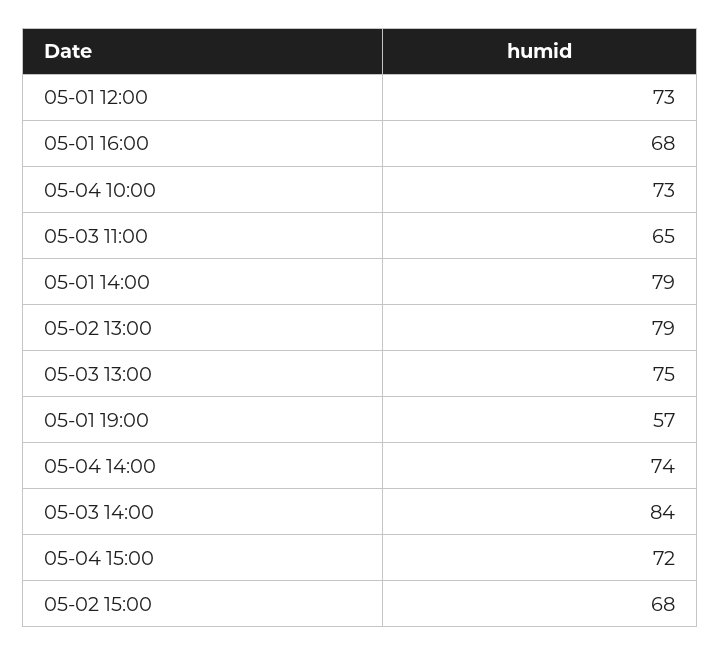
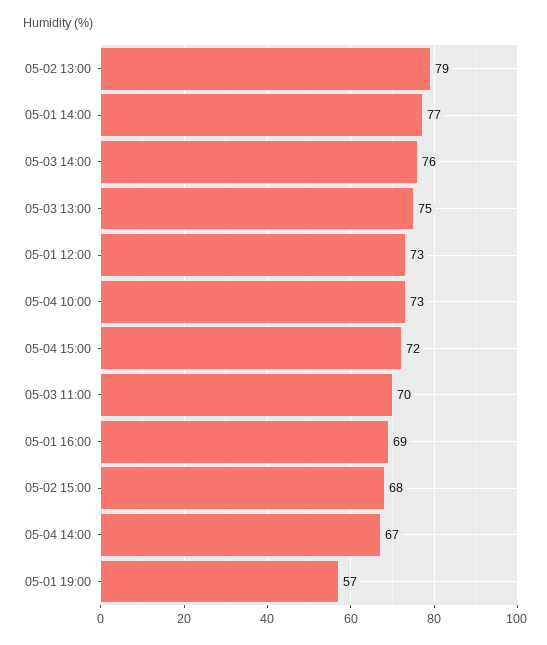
  {
    "05-01 12:00": 73,
-   "05-01 16:00": 68,
+   "05-01 16:00": 69,
    "05-04 10:00": 73,
-   "05-03 11:00": 65,
+   "05-03 11:00": 70,
-   "05-01 14:00": 79,
+   "05-01 14:00": 77,
    "05-02 13:00": 79,
    "05-03 13:00": 75,
    "05-01 19:00": 57,
-   "05-04 14:00": 74,
+   "05-04 14:00": 67,
-   "05-03 14:00": 84,
+   "05-03 14:00": 76,
    "05-04 15:00": 72,
    "05-02 15:00": 68
  }

